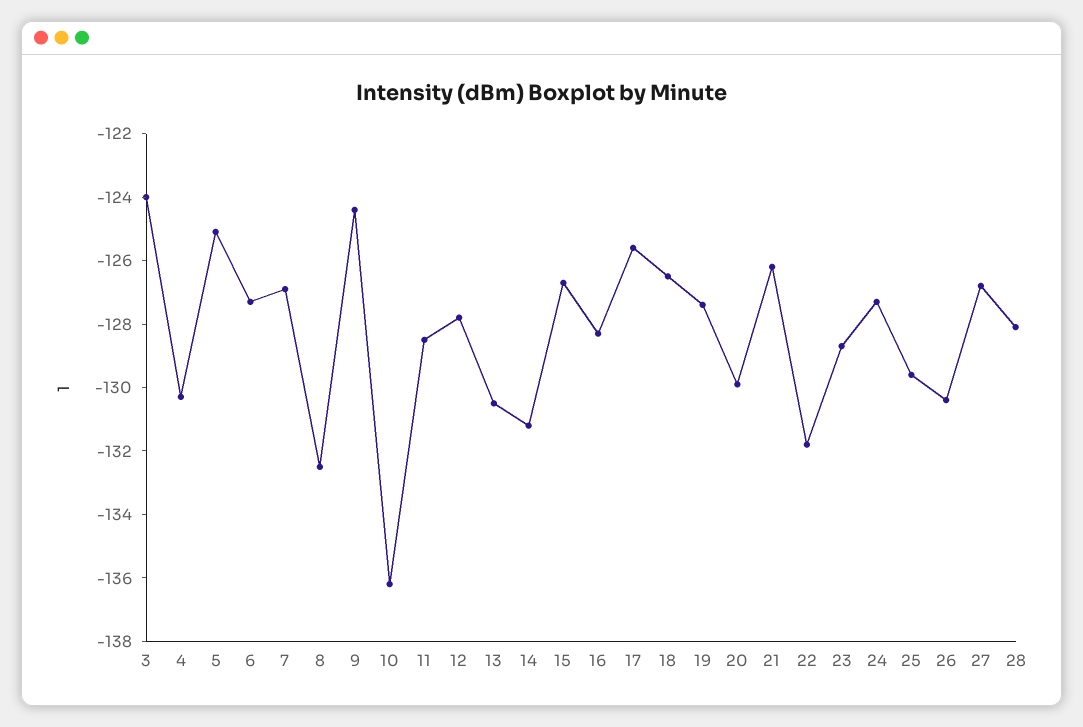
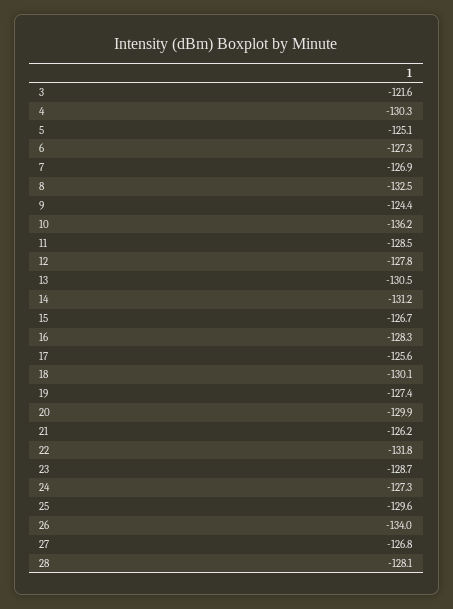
  {
-   "3": -124,
+   "3": -121.6,
    "4": -130.3,
    "5": -125.1,
    "6": -127.3,
    "7": -126.9,
    "8": -132.5,
    "9": -124.4,
    "10": -136.2,
    "11": -128.5,
    "12": -127.8,
    "13": -130.5,
    "14": -131.2,
    "15": -126.7,
    "16": -128.3,
    "17": -125.6,
-   "18": -126.5,
+   "18": -130.1,
    "19": -127.4,
    "20": -129.9,
    "21": -126.2,
    "22": -131.8,
    "23": -128.7,
    "24": -127.3,
    "25": -129.6,
-   "26": -130.5,
+   "26": -134,
    "27": -126.8,
    "28": -128.1
  }

